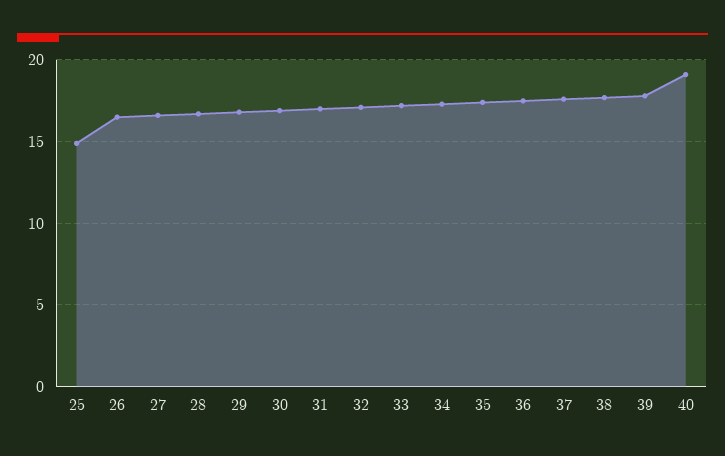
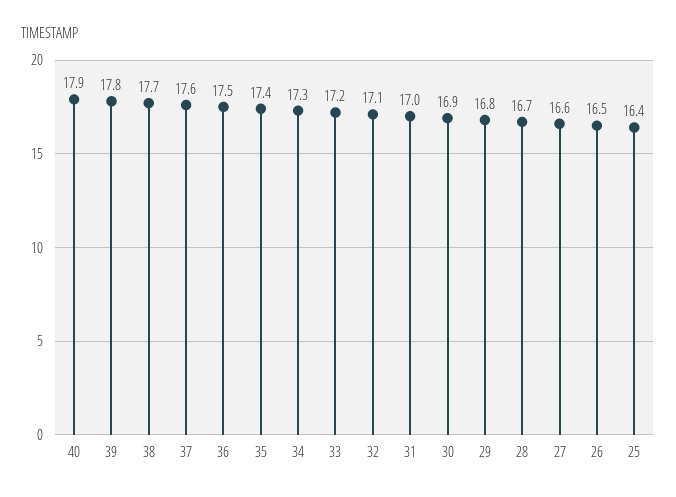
  {
-   "25": 15,
+   "25": 16.4,
    "26": 16.5,
    "27": 16.6,
    "28": 16.7,
    "29": 16.8,
    "30": 16.9,
    "31": 17,
    "32": 17.1,
    "33": 17.2,
    "34": 17.3,
    "35": 17.4,
    "36": 17.5,
    "37": 17.6,
    "38": 17.7,
    "39": 17.8,
-   "40": 19
+   "40": 17.9
  }

